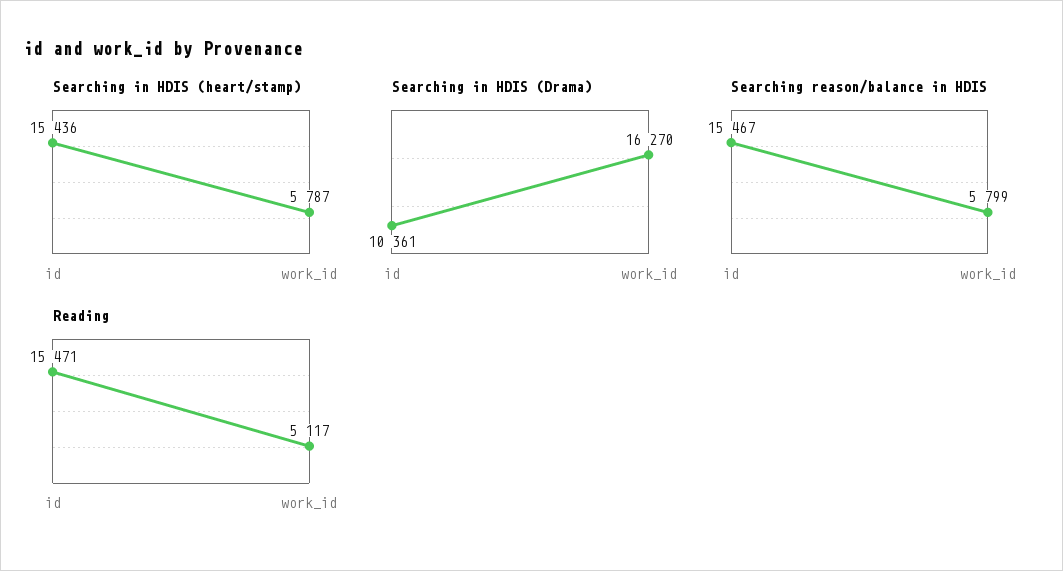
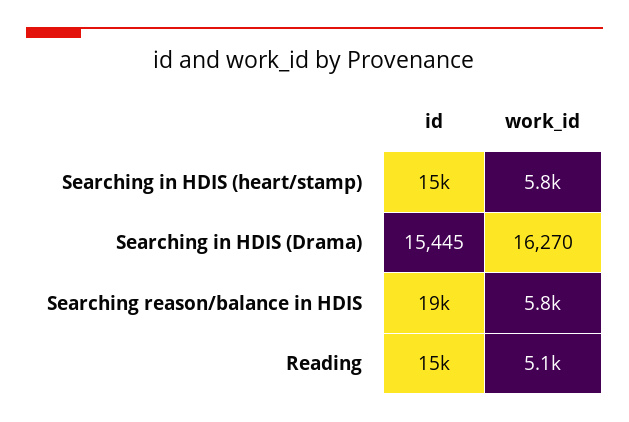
  {
    "Searching in HDIS (heart/stamp)": {
      "id": 15436,
      "work_id": 5787
    },
    "Searching in HDIS (Drama)": {
-     "id": 10361,
+     "id": 15445,
      "work_id": 16270
    },
    "Searching reason/balance in HDIS": {
-     "id": 15467,
+     "id": 19000,
      "work_id": 5799
    },
    "Reading": {
      "id": 15471,
      "work_id": 5117
    }
  }

